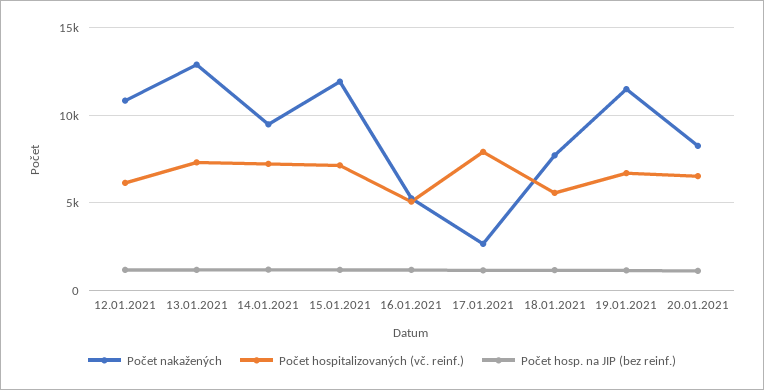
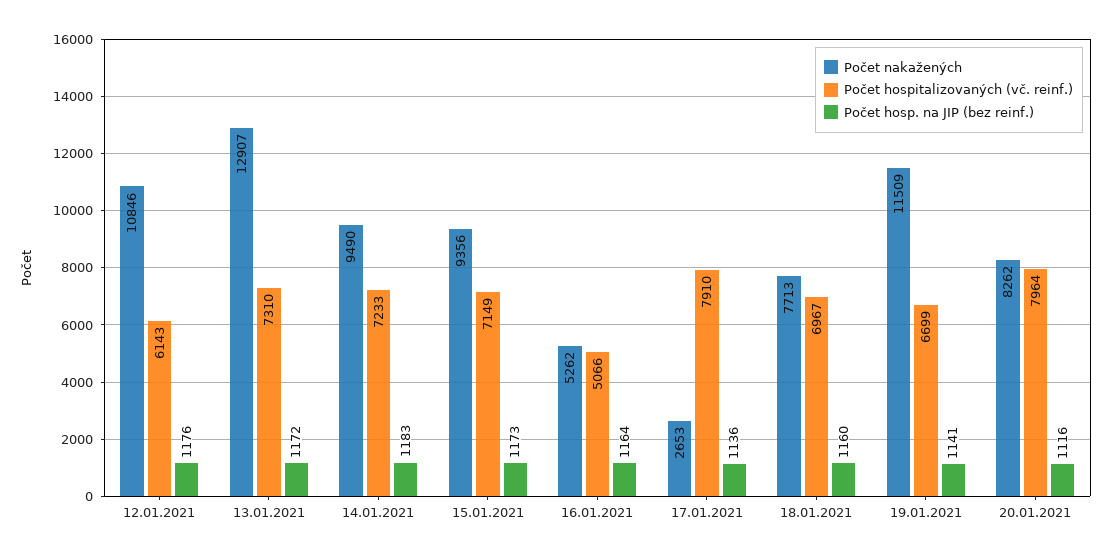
  {
    "Počet nakažených": {
      "12.01.2021": 10846,
      "13.01.2021": 12907,
      "14.01.2021": 9490,
-     "15.01.2021": 12000,
+     "15.01.2021": 9356,
      "16.01.2021": 5262,
      "17.01.2021": 2653,
      "18.01.2021": 7713,
      "19.01.2021": 11509,
      "20.01.2021": 8262
    },
    "Počet hospitalizovaných (vč. reinf.)": {
      "12.01.2021": 6143,
      "13.01.2021": 7310,
      "14.01.2021": 7233,
      "15.01.2021": 7149,
      "16.01.2021": 5066,
      "17.01.2021": 7910,
-     "18.01.2021": 5500,
+     "18.01.2021": 6967,
      "19.01.2021": 6699,
-     "20.01.2021": 6500
+     "20.01.2021": 7964
    },
    "Počet hosp. na JIP (bez reinf.)": {
      "12.01.2021": 1176,
      "13.01.2021": 1172,
      "14.01.2021": 1183,
      "15.01.2021": 1173,
      "16.01.2021": 1164,
      "17.01.2021": 1136,
      "18.01.2021": 1160,
      "19.01.2021": 1141,
      "20.01.2021": 1116
    }
  }

